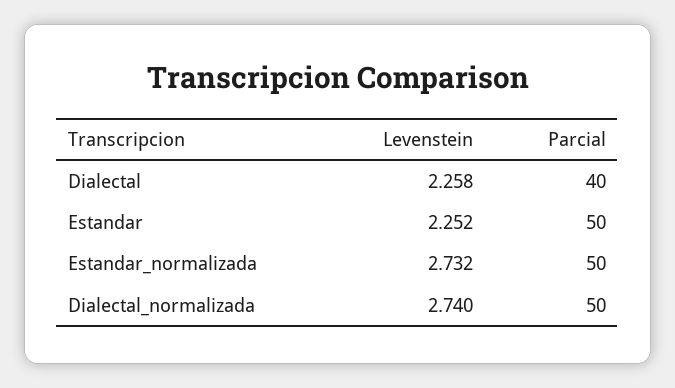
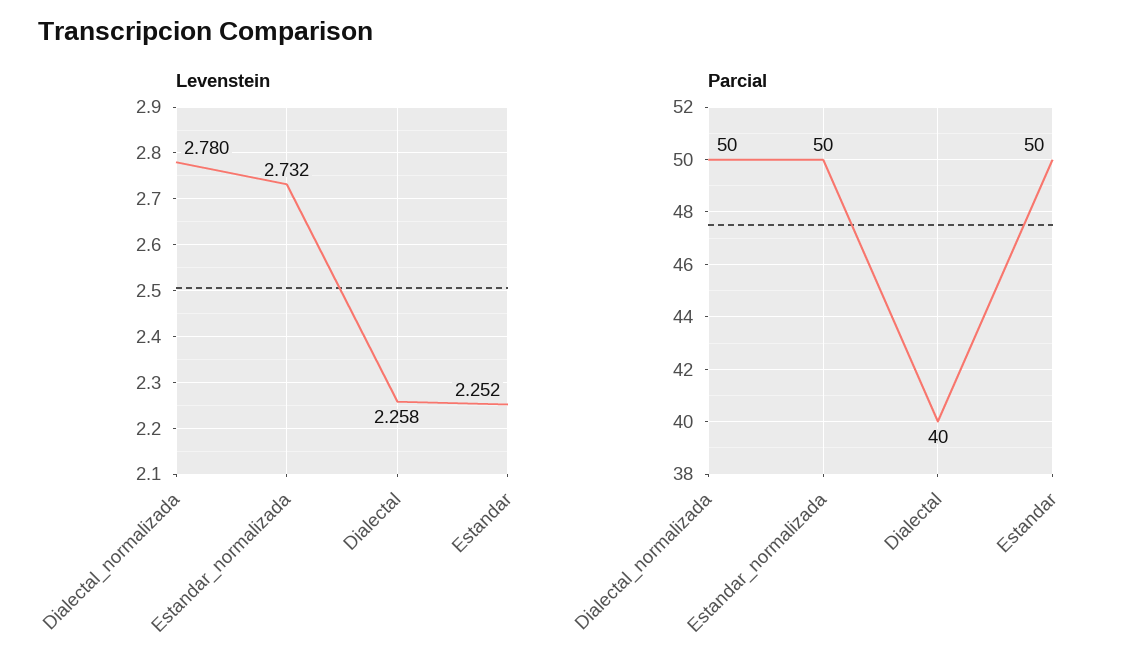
  {
    "Levenstein": {
      "Dialectal": 2.258,
      "Estandar": 2.252,
      "Estandar_normalizada": 2.732,
-     "Dialectal_normalizada": 2.74
+     "Dialectal_normalizada": 2.78
    },
    "Parcial": {
      "Dialectal": 40,
      "Estandar": 50,
      "Estandar_normalizada": 50,
      "Dialectal_normalizada": 50
    }
  }

